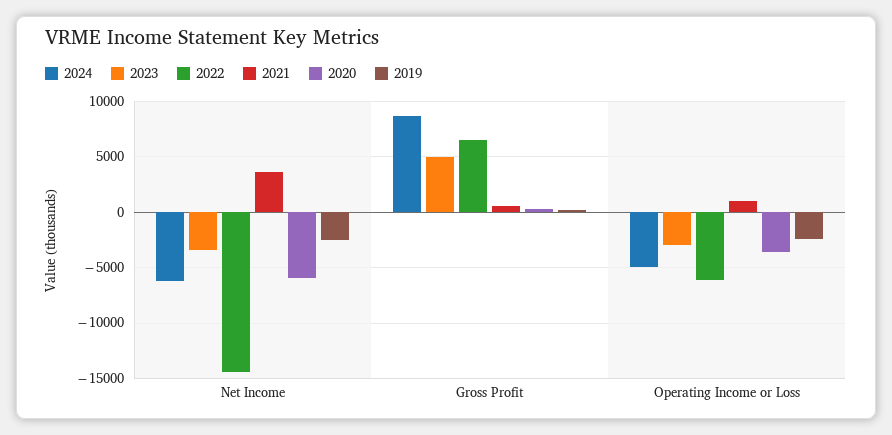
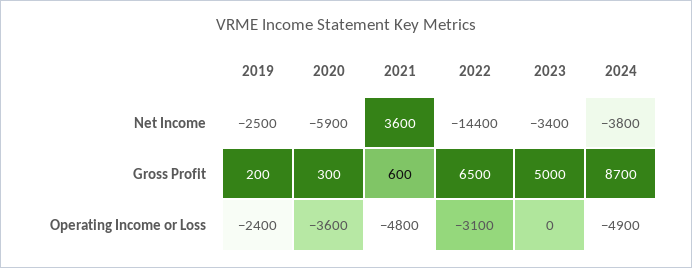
  {
    "2024": {
-     "Net Income": -6000,
+     "Net Income": -3800,
      "Gross Profit": 8700,
      "Operating Income or Loss": -4900
    },
    "2023": {
      "Net Income": -3400,
      "Gross Profit": 5000,
-     "Operating Income or Loss": -3000
+     "Operating Income or Loss": 0
    },
    "2022": {
      "Net Income": -14400,
      "Gross Profit": 6500,
-     "Operating Income or Loss": -6000
+     "Operating Income or Loss": -3100
    },
    "2021": {
      "Net Income": 3600,
      "Gross Profit": 600,
-     "Operating Income or Loss": 1000
+     "Operating Income or Loss": -4800
    },
    "2020": {
      "Net Income": -5900,
      "Gross Profit": 300,
      "Operating Income or Loss": -3600
    },
    "2019": {
      "Net Income": -2500,
      "Gross Profit": 200,
      "Operating Income or Loss": -2400
    }
  }

